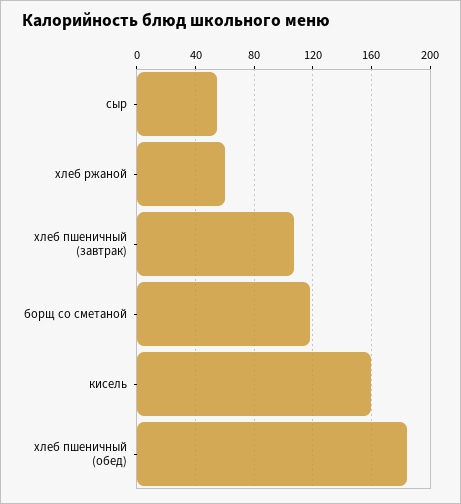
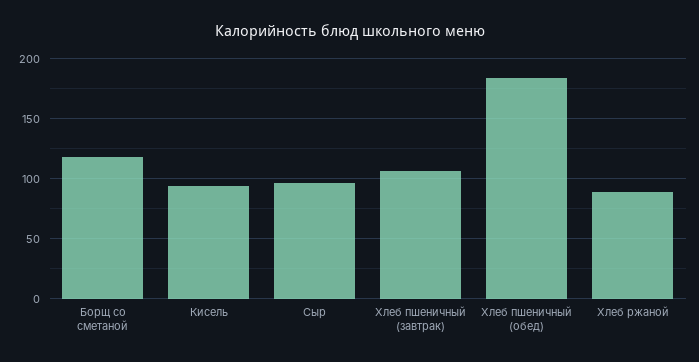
  {
-   "сыр": 55,
+   "сыр": 95,
-   "хлеб ржаной": 60,
+   "хлеб ржаной": 90,
    "хлеб пшеничный (завтрак)": 105,
    "борщ со сметаной": 120,
-   "кисель": 160,
+   "кисель": 95,
    "хлеб пшеничный (обед)": 185
  }

